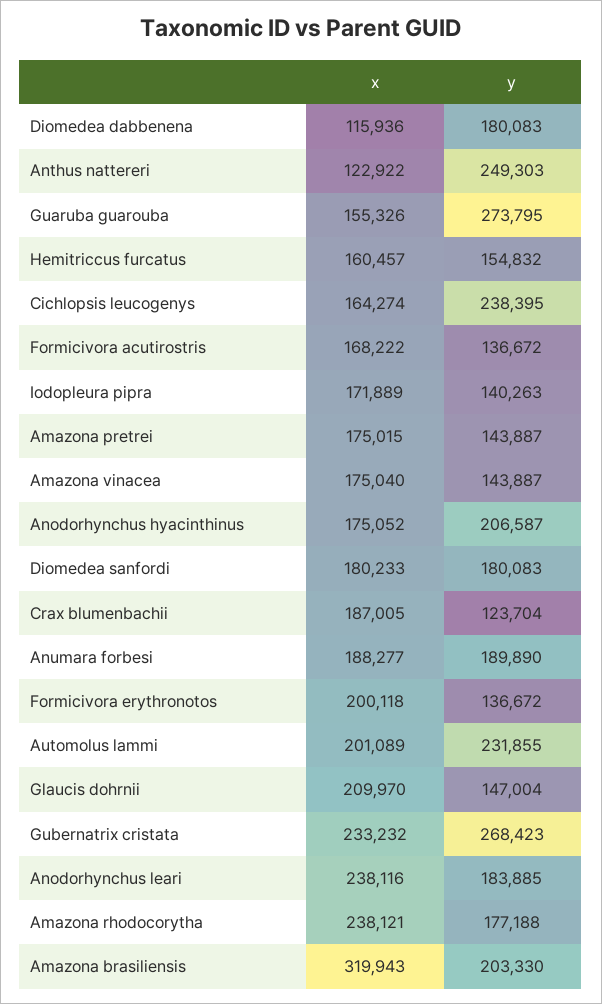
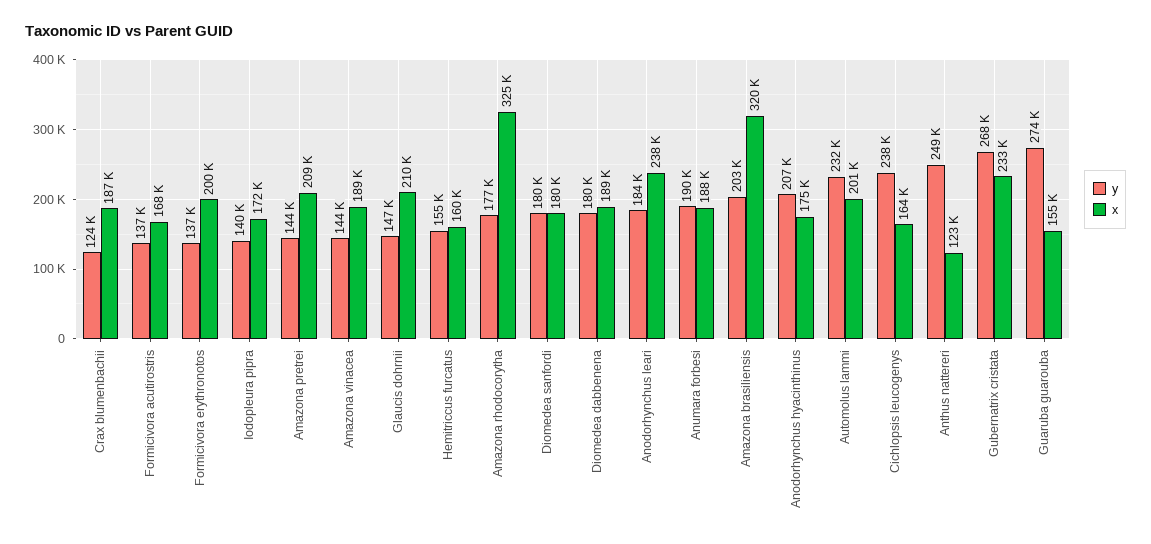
  {
    "x": {
-     "Diomedea dabbenena": 115936,
+     "Diomedea dabbenena": 189000,
      "Anthus nattereri": 122922,
      "Guaruba guarouba": 155326,
      "Hemitriccus furcatus": 160457,
      "Cichlopsis leucogenys": 164274,
      "Formicivora acutirostris": 168222,
      "Iodopleura pipra": 171889,
-     "Amazona pretrei": 175015,
+     "Amazona pretrei": 209000,
-     "Amazona vinacea": 175040,
+     "Amazona vinacea": 189000,
      "Anodorhynchus hyacinthinus": 175052,
      "Diomedea sanfordi": 180233,
      "Crax blumenbachii": 187005,
      "Anumara forbesi": 188277,
      "Formicivora erythronotos": 200118,
      "Automolus lammi": 201089,
      "Glaucis dohrnii": 209970,
      "Gubernatrix cristata": 233232,
      "Anodorhynchus leari": 238116,
-     "Amazona rhodocorytha": 238121,
+     "Amazona rhodocorytha": 325000,
      "Amazona brasiliensis": 319943
    },
    "y": {
      "Diomedea dabbenena": 180083,
      "Anthus nattereri": 249303,
      "Guaruba guarouba": 273795,
      "Hemitriccus furcatus": 154832,
      "Cichlopsis leucogenys": 238395,
      "Formicivora acutirostris": 136672,
      "Iodopleura pipra": 140263,
      "Amazona pretrei": 143887,
      "Amazona vinacea": 143887,
      "Anodorhynchus hyacinthinus": 206587,
      "Diomedea sanfordi": 180083,
      "Crax blumenbachii": 123704,
      "Anumara forbesi": 189890,
      "Formicivora erythronotos": 136672,
      "Automolus lammi": 231855,
      "Glaucis dohrnii": 147004,
      "Gubernatrix cristata": 268423,
      "Anodorhynchus leari": 183885,
      "Amazona rhodocorytha": 177188,
      "Amazona brasiliensis": 203330
    }
  }

